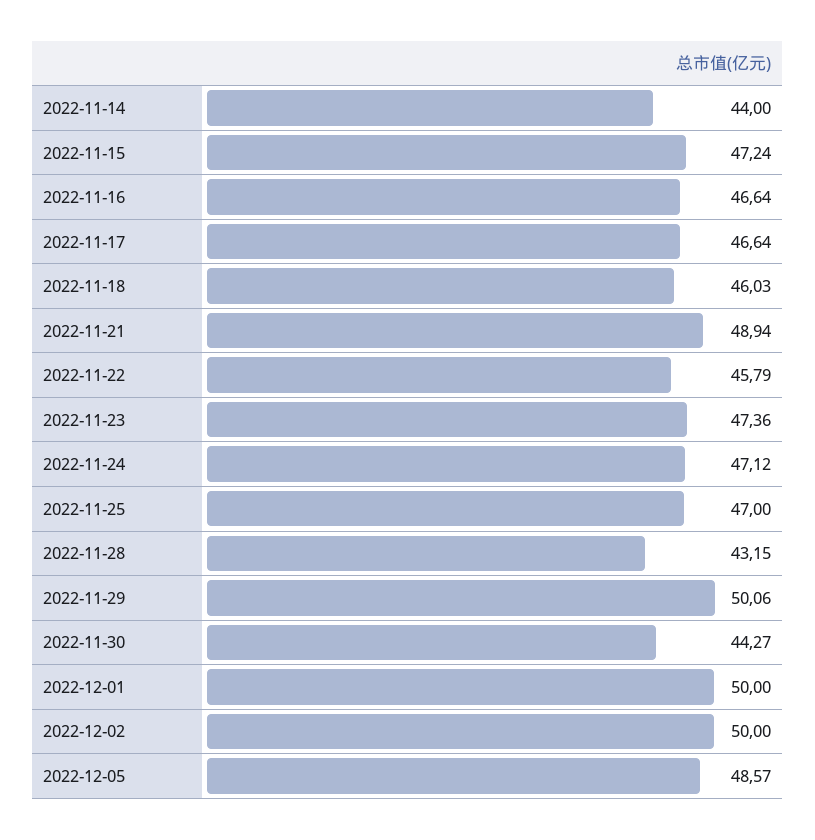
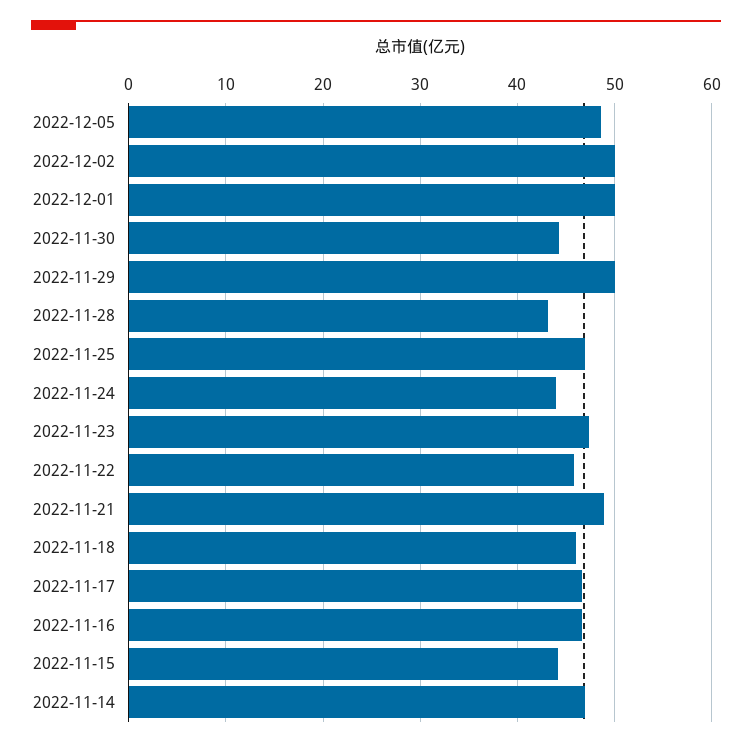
  {
-   "2022-11-14": 44,
+   "2022-11-14": 47,
-   "2022-11-15": 47.24,
+   "2022-11-15": 44,
    "2022-11-16": 46.64,
    "2022-11-17": 46.64,
    "2022-11-18": 46.03,
    "2022-11-21": 48.94,
    "2022-11-22": 45.79,
    "2022-11-23": 47.36,
-   "2022-11-24": 47.12,
+   "2022-11-24": 44,
    "2022-11-25": 47,
    "2022-11-28": 43.15,
    "2022-11-29": 50.06,
    "2022-11-30": 44.27,
    "2022-12-01": 50,
    "2022-12-02": 50,
    "2022-12-05": 48.57
  }

